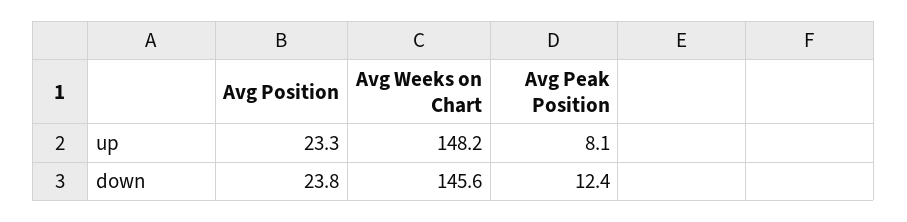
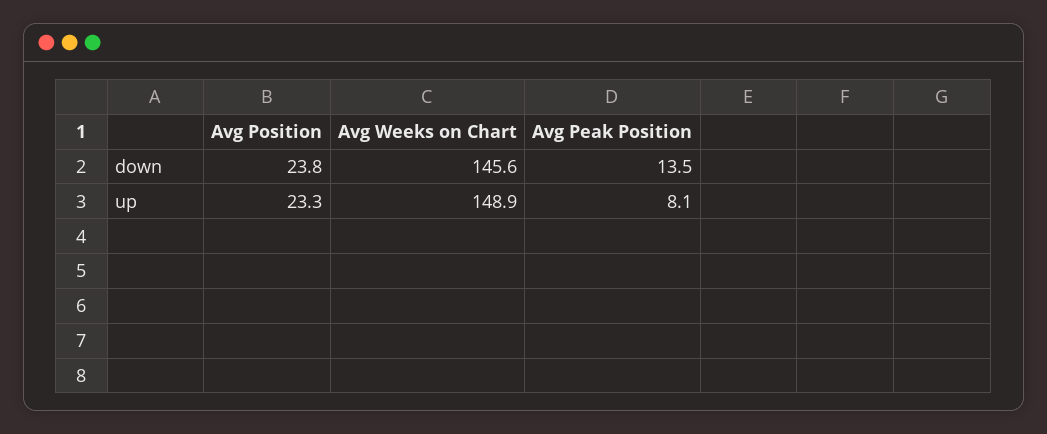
  {
    "Avg Position": {
      "up": 23.3,
      "down": 23.8
    },
    "Avg Weeks on Chart": {
-     "up": 148.2,
+     "up": 148.9,
      "down": 145.6
    },
    "Avg Peak Position": {
      "up": 8.1,
-     "down": 12.4
+     "down": 13.5
    }
  }

